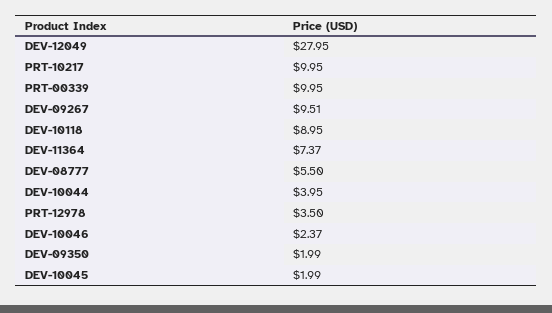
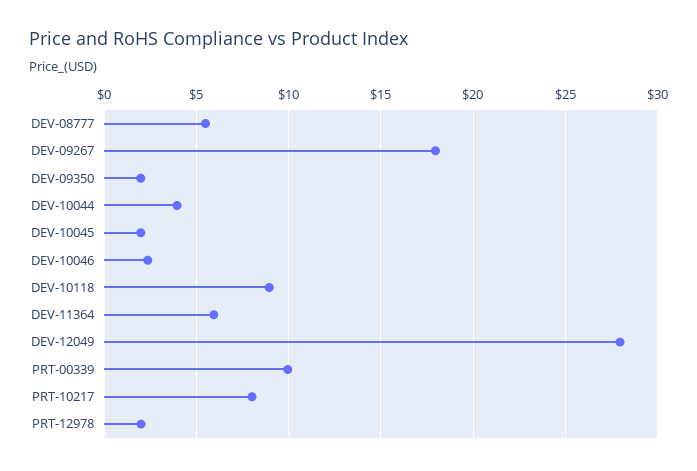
  {
    "DEV-12049": 27.95,
-   "PRT-10217": 9.95,
+   "PRT-10217": 8,
    "PRT-00339": 9.95,
-   "DEV-09267": 9.51,
+   "DEV-09267": 18,
    "DEV-10118": 8.95,
-   "DEV-11364": 7.37,
+   "DEV-11364": 6,
    "DEV-08777": 5.5,
    "DEV-10044": 3.95,
-   "PRT-12978": 3.5,
+   "PRT-12978": 2,
    "DEV-10046": 2.37,
    "DEV-09350": 1.99,
    "DEV-10045": 1.99
  }

